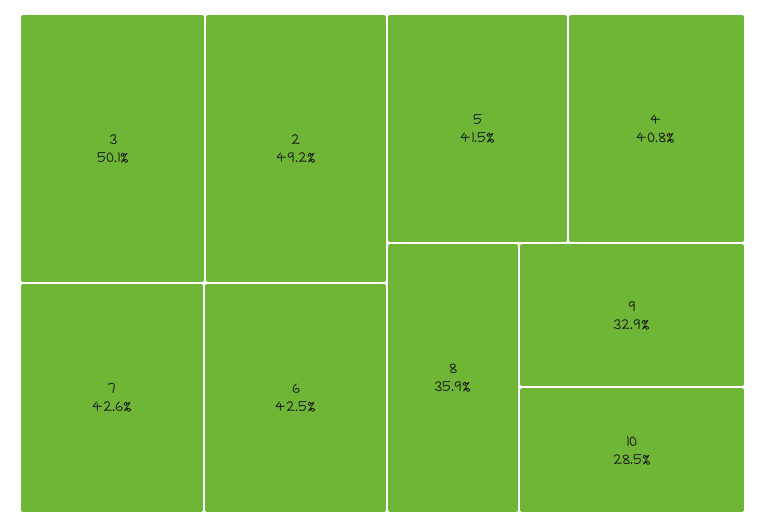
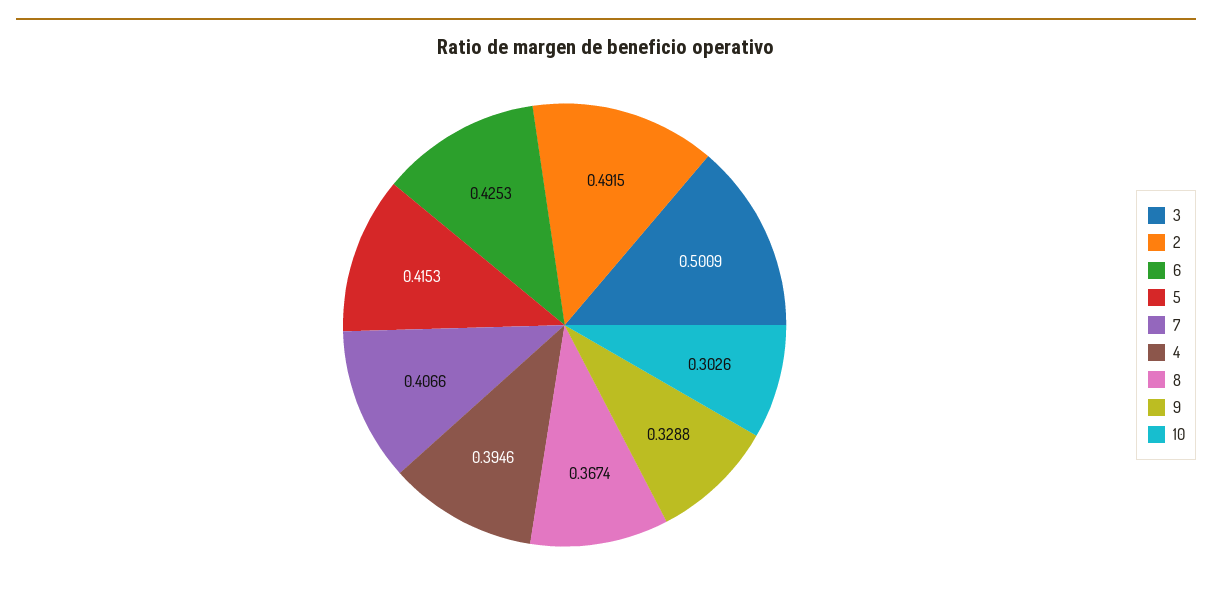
  {
    "3": 0.5009,
    "2": 0.4915,
-   "7": 0.426,
+   "7": 0.4066,
    "6": 0.4253,
    "5": 0.4153,
-   "4": 0.408,
+   "4": 0.3946,
-   "8": 0.359,
+   "8": 0.3674,
    "9": 0.3288,
-   "10": 0.285
+   "10": 0.3026
  }

